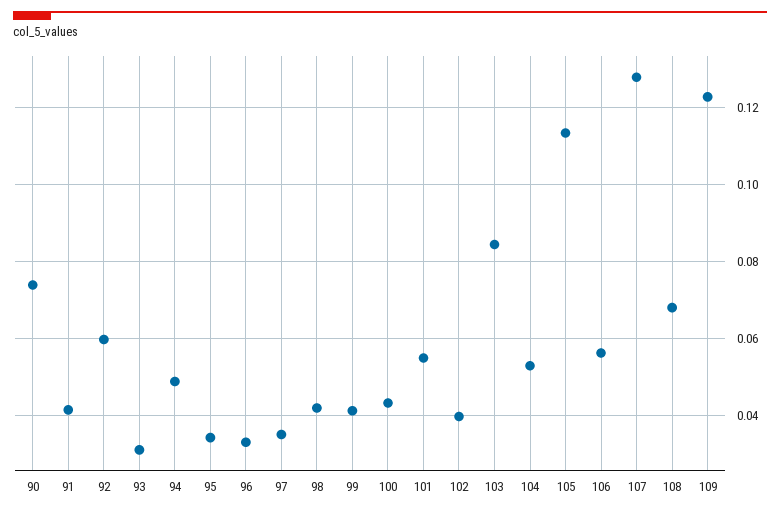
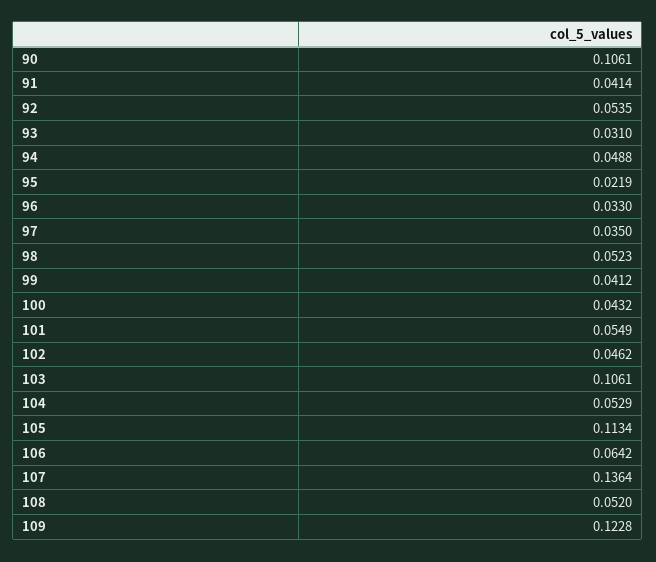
  {
-   "90": 0.074,
+   "90": 0.1061,
    "91": 0.0414,
-   "92": 0.06,
+   "92": 0.0535,
    "93": 0.031,
    "94": 0.0488,
-   "95": 0.034,
+   "95": 0.0219,
    "96": 0.033,
    "97": 0.035,
-   "98": 0.042,
+   "98": 0.0523,
    "99": 0.0412,
    "100": 0.0432,
    "101": 0.0549,
-   "102": 0.04,
+   "102": 0.0462,
-   "103": 0.084,
+   "103": 0.1061,
    "104": 0.0529,
    "105": 0.1134,
-   "106": 0.056,
+   "106": 0.0642,
-   "107": 0.128,
+   "107": 0.1364,
-   "108": 0.068,
+   "108": 0.052,
    "109": 0.1228
  }

